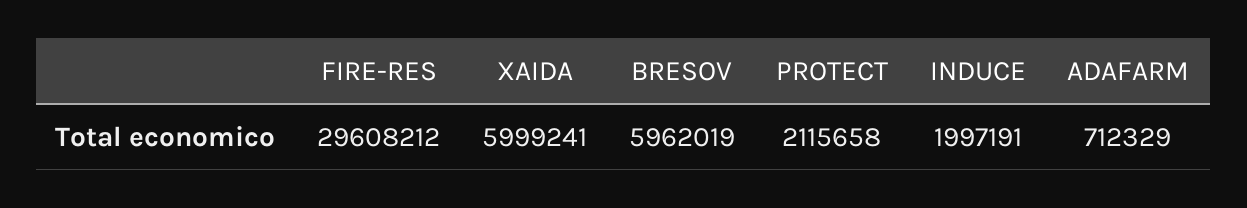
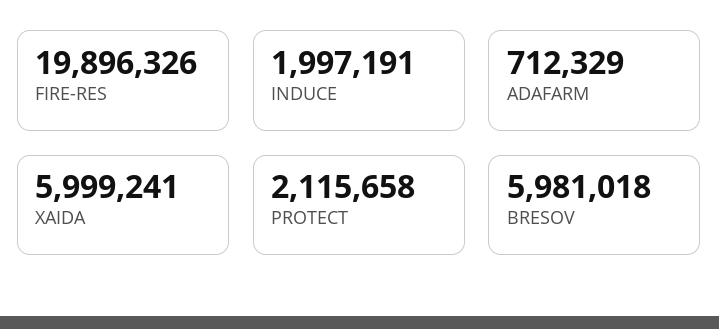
  {
-   "FIRE-RES": 29608212,
+   "FIRE-RES": 19896326,
    "XAIDA": 5999241,
-   "BRESOV": 5962019,
+   "BRESOV": 5981018,
    "PROTECT": 2115658,
    "INDUCE": 1997191,
    "ADAFARM": 712329
  }

